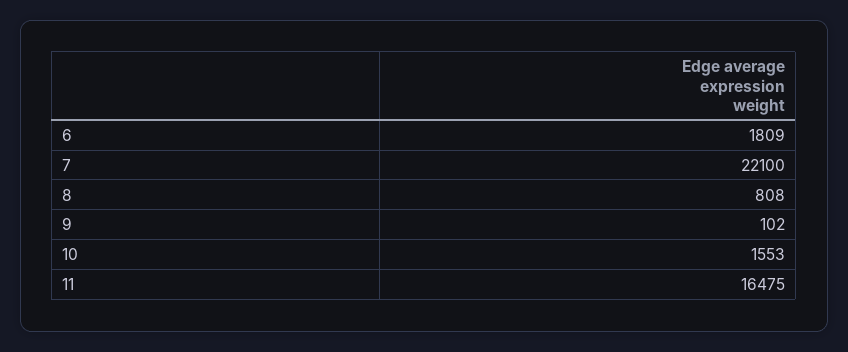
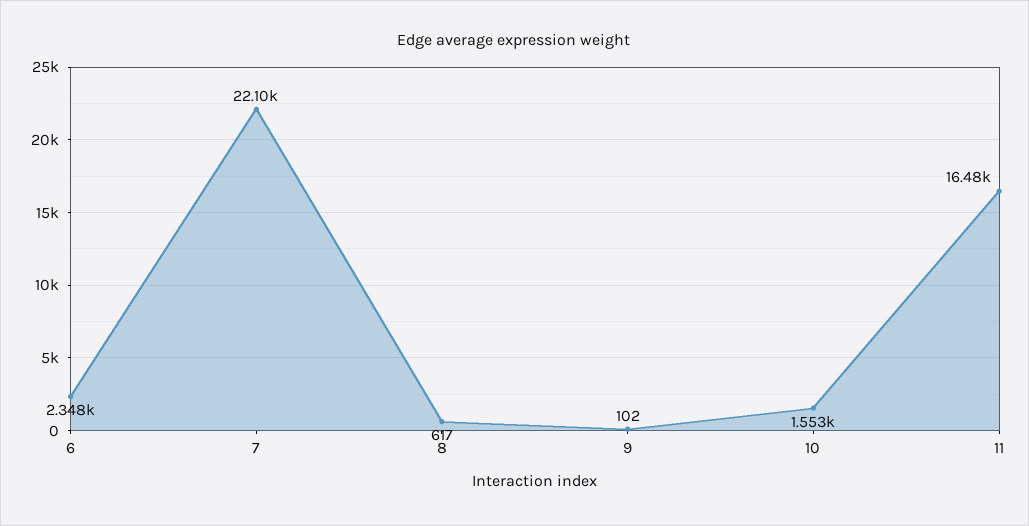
  {
-   "6": 1809,
+   "6": 2348,
    "7": 22100,
-   "8": 808,
+   "8": 617,
    "9": 102,
    "10": 1553,
    "11": 16475
  }

